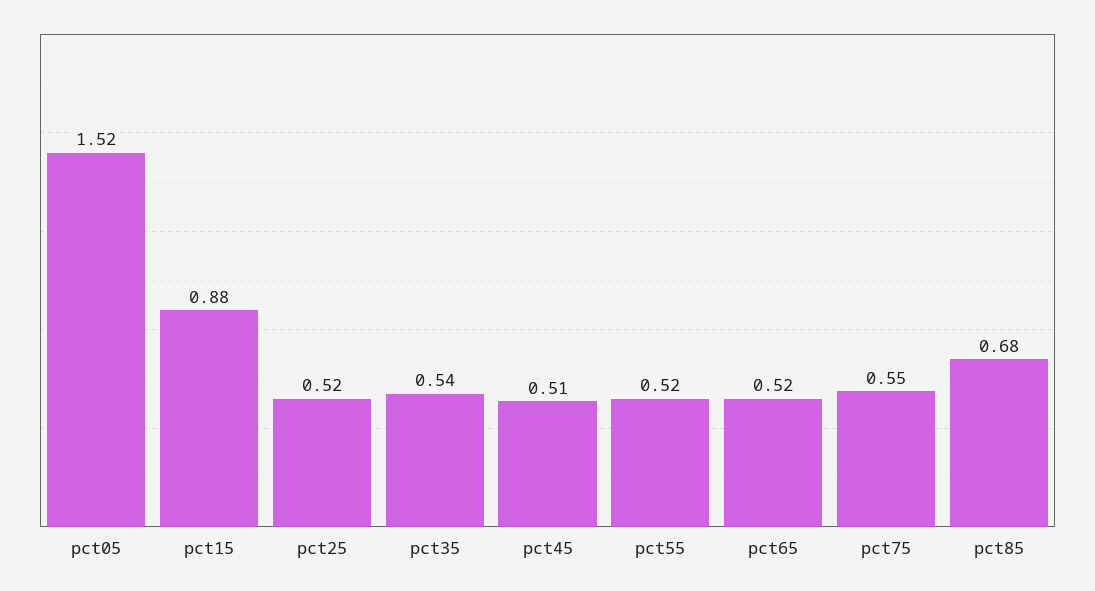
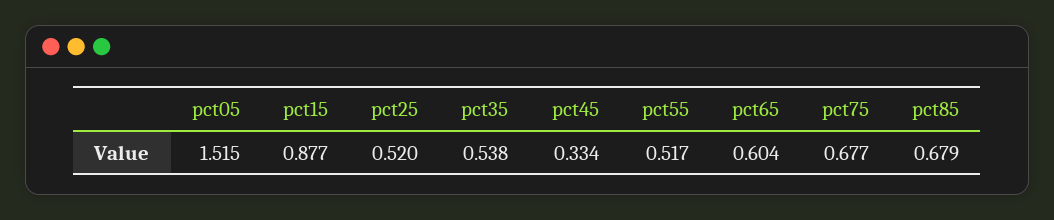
  {
    "pct05": 1.515,
    "pct15": 0.877,
    "pct25": 0.52,
    "pct35": 0.538,
-   "pct45": 0.51,
+   "pct45": 0.334,
    "pct55": 0.517,
-   "pct65": 0.52,
+   "pct65": 0.604,
-   "pct75": 0.55,
+   "pct75": 0.677,
    "pct85": 0.679
  }

